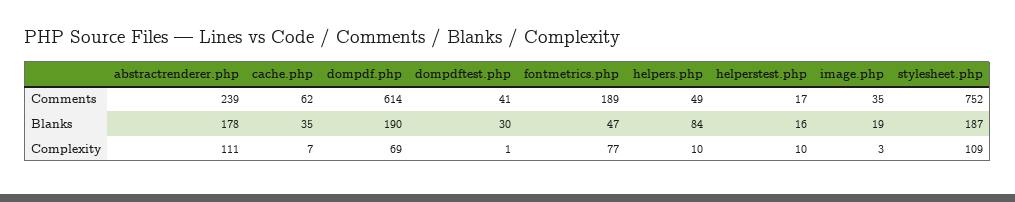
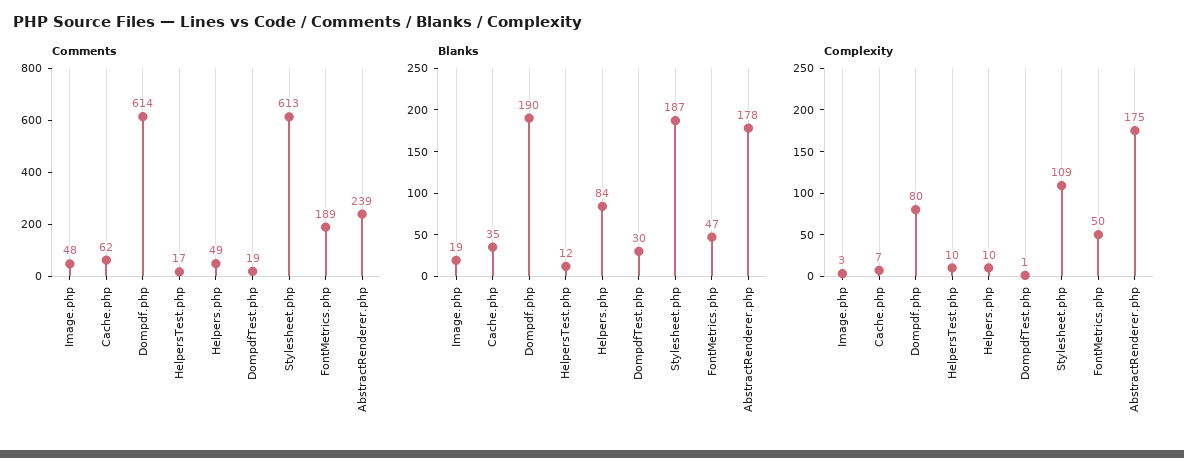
  {
    "Comments": {
      "abstractrenderer.php": 239,
      "cache.php": 62,
      "dompdf.php": 614,
-     "dompdftest.php": 41,
+     "dompdftest.php": 19,
      "fontmetrics.php": 189,
      "helpers.php": 49,
      "helperstest.php": 17,
-     "image.php": 35,
+     "image.php": 48,
-     "stylesheet.php": 752
+     "stylesheet.php": 613
    },
    "Blanks": {
      "abstractrenderer.php": 178,
      "cache.php": 35,
      "dompdf.php": 190,
      "dompdftest.php": 30,
      "fontmetrics.php": 47,
      "helpers.php": 84,
-     "helperstest.php": 16,
+     "helperstest.php": 12,
      "image.php": 19,
      "stylesheet.php": 187
    },
    "Complexity": {
-     "abstractrenderer.php": 111,
+     "abstractrenderer.php": 175,
      "cache.php": 7,
-     "dompdf.php": 69,
+     "dompdf.php": 80,
      "dompdftest.php": 1,
-     "fontmetrics.php": 77,
+     "fontmetrics.php": 50,
      "helpers.php": 10,
      "helperstest.php": 10,
      "image.php": 3,
      "stylesheet.php": 109
    }
  }

